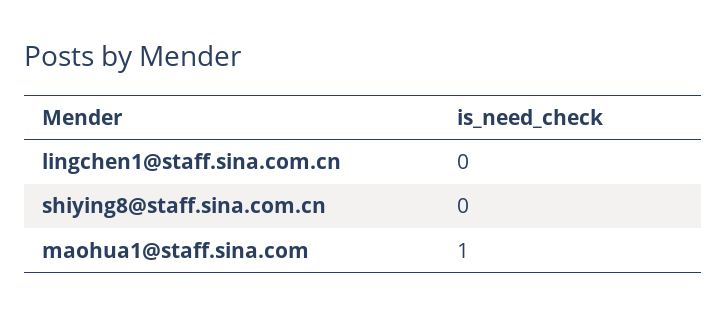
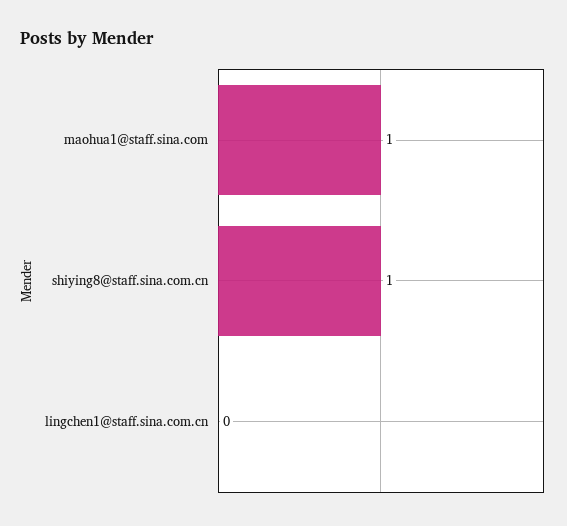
  {
    "lingchen1@staff.sina.com.cn": 0,
-   "shiying8@staff.sina.com.cn": 0,
+   "shiying8@staff.sina.com.cn": 1,
    "maohua1@staff.sina.com": 1
  }

